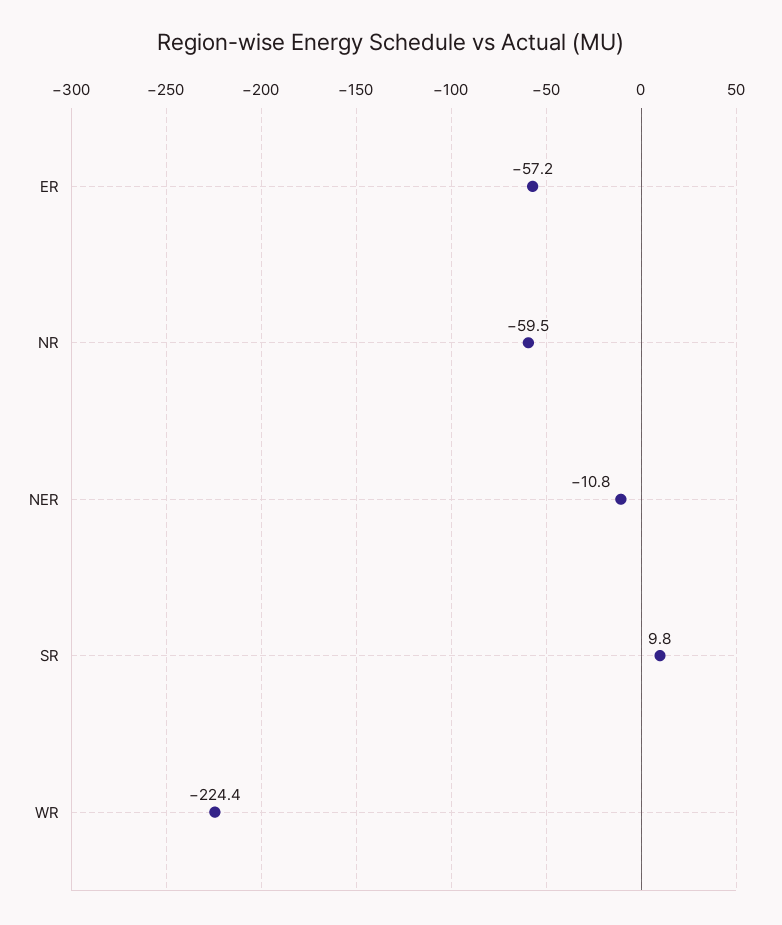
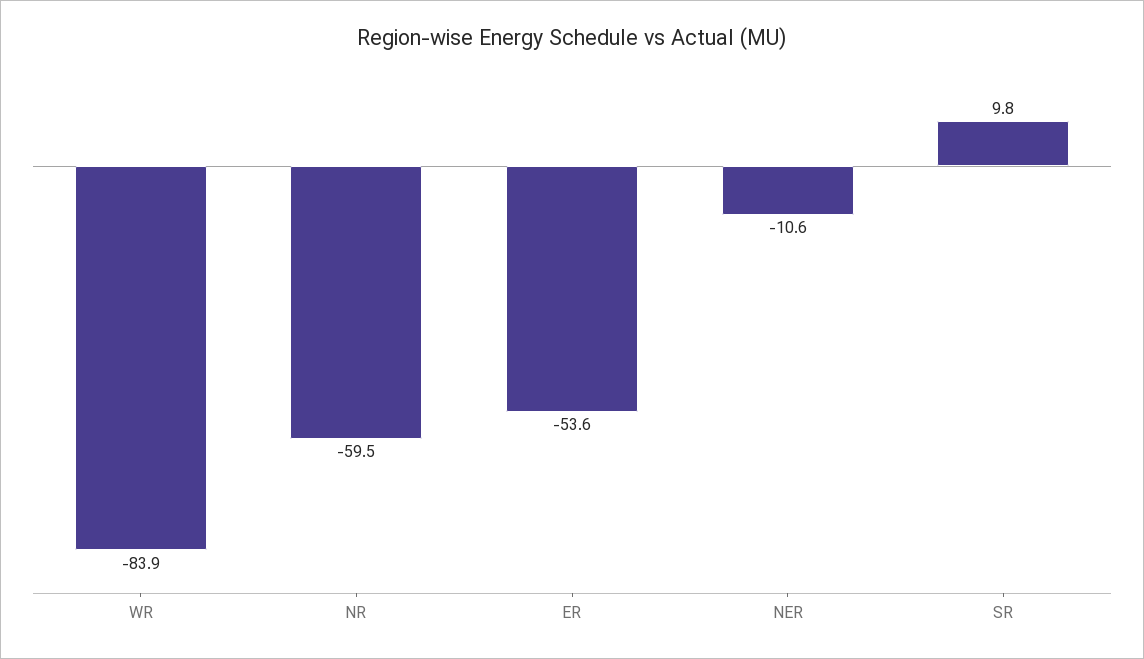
  {
-   "ER": -57.2,
+   "ER": -53.6,
    "NR": -59.5,
-   "NER": -10.8,
+   "NER": -10.6,
    "SR": 9.8,
-   "WR": -224.4
+   "WR": -83.9
  }

